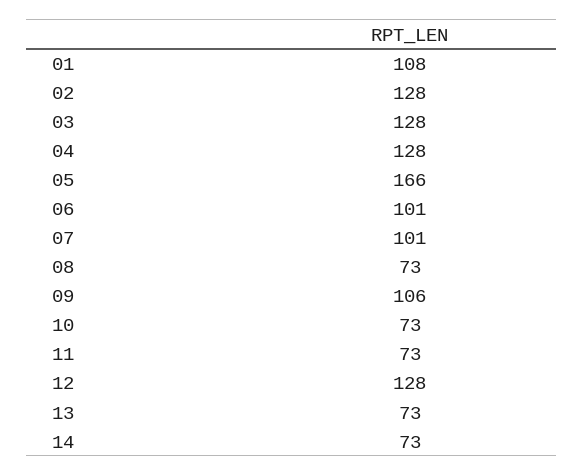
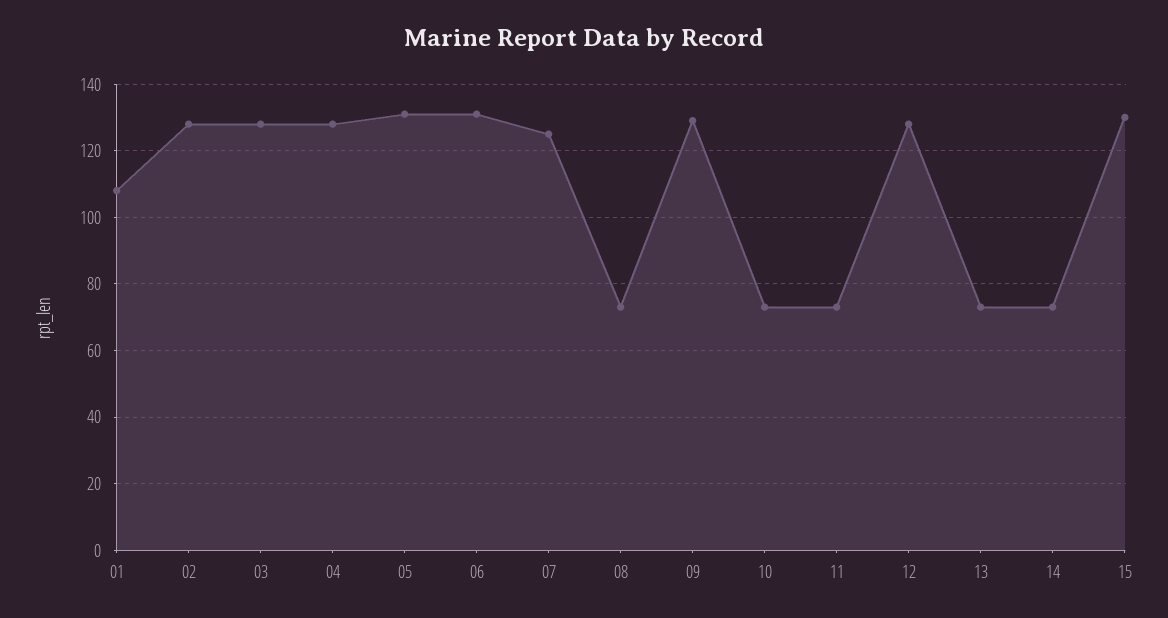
  {
    "01": 108,
    "02": 128,
    "03": 128,
    "04": 128,
-   "05": 166,
+   "05": 130,
-   "06": 101,
+   "06": 130,
-   "07": 101,
+   "07": 125,
    "08": 73,
-   "09": 106,
+   "09": 130,
    "10": 73,
    "11": 73,
    "12": 128,
    "13": 73,
-   "14": 73
+   "14": 73,
+   "15": 130
  }

